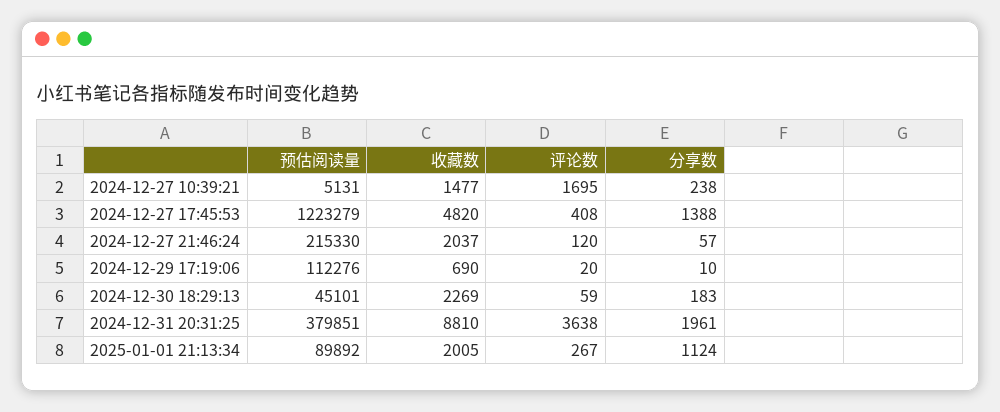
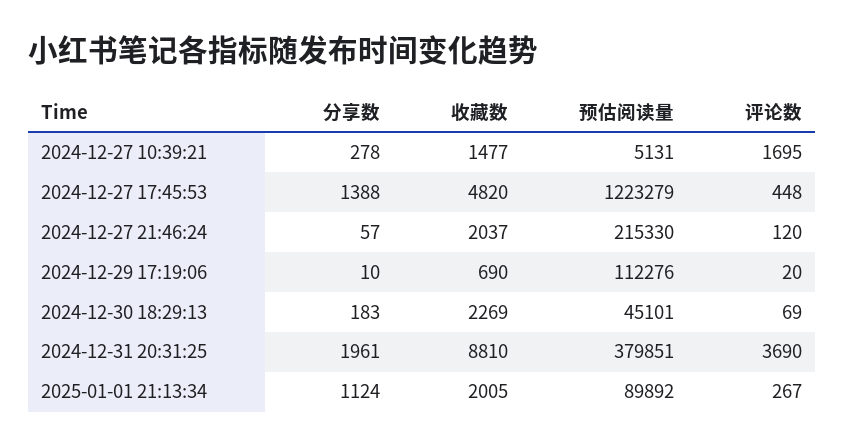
  {
    "预估阅读量": {
      "2024-12-27 10:39:21": 5131,
      "2024-12-27 17:45:53": 1223279,
      "2024-12-27 21:46:24": 215330,
      "2024-12-29 17:19:06": 112276,
      "2024-12-30 18:29:13": 45101,
      "2024-12-31 20:31:25": 379851,
      "2025-01-01 21:13:34": 89892
    },
    "收藏数": {
      "2024-12-27 10:39:21": 1477,
      "2024-12-27 17:45:53": 4820,
      "2024-12-27 21:46:24": 2037,
      "2024-12-29 17:19:06": 690,
      "2024-12-30 18:29:13": 2269,
      "2024-12-31 20:31:25": 8810,
      "2025-01-01 21:13:34": 2005
    },
    "评论数": {
      "2024-12-27 10:39:21": 1695,
-     "2024-12-27 17:45:53": 408,
+     "2024-12-27 17:45:53": 448,
      "2024-12-27 21:46:24": 120,
      "2024-12-29 17:19:06": 20,
-     "2024-12-30 18:29:13": 59,
+     "2024-12-30 18:29:13": 69,
-     "2024-12-31 20:31:25": 3638,
+     "2024-12-31 20:31:25": 3690,
      "2025-01-01 21:13:34": 267
    },
    "分享数": {
-     "2024-12-27 10:39:21": 238,
+     "2024-12-27 10:39:21": 278,
      "2024-12-27 17:45:53": 1388,
      "2024-12-27 21:46:24": 57,
      "2024-12-29 17:19:06": 10,
      "2024-12-30 18:29:13": 183,
      "2024-12-31 20:31:25": 1961,
      "2025-01-01 21:13:34": 1124
    }
  }

